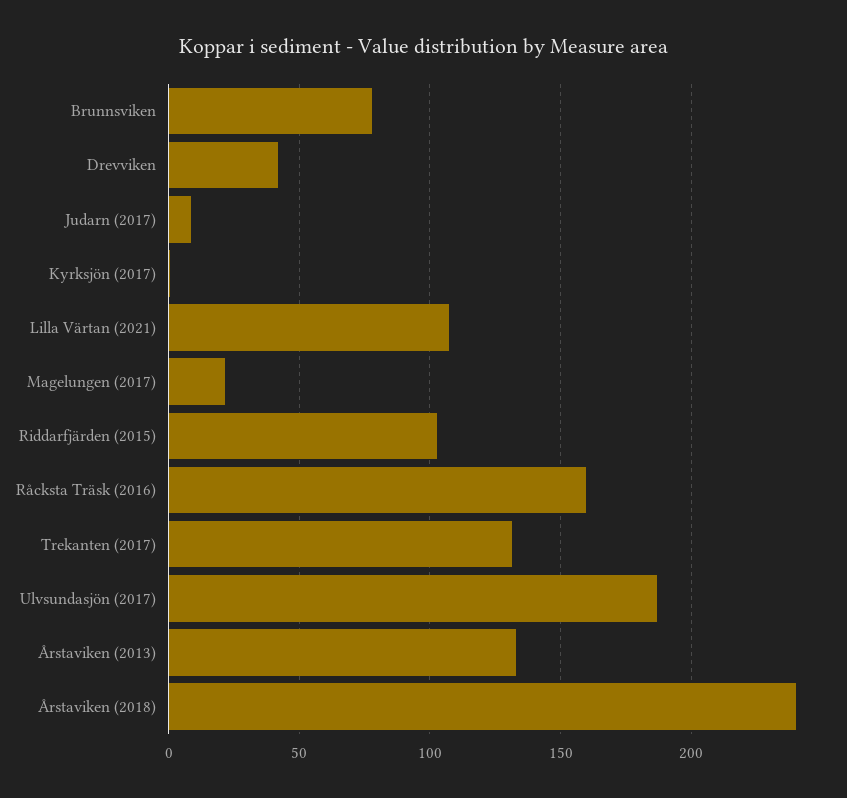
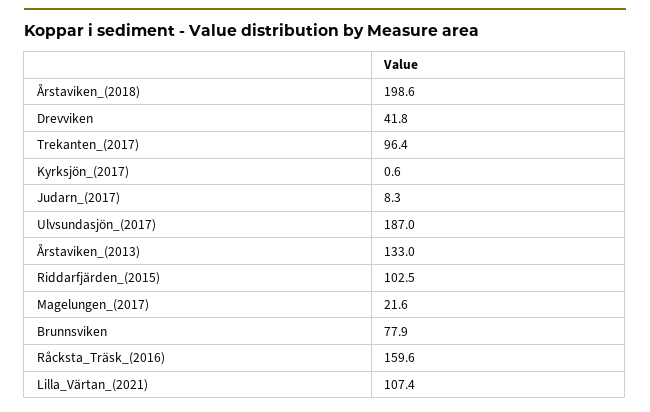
  {
    "Brunnsviken": 77.9,
    "Drevviken": 41.8,
    "Judarn (2017)": 8.3,
    "Kyrksjön (2017)": 0.6,
    "Lilla Värtan (2021)": 107.4,
    "Magelungen (2017)": 21.6,
    "Riddarfjärden (2015)": 102.5,
    "Råcksta Träsk (2016)": 159.6,
-   "Trekanten (2017)": 130,
+   "Trekanten (2017)": 96.4,
    "Ulvsundasjön (2017)": 187,
    "Årstaviken (2013)": 133,
-   "Årstaviken (2018)": 240
+   "Årstaviken (2018)": 198.6
  }

